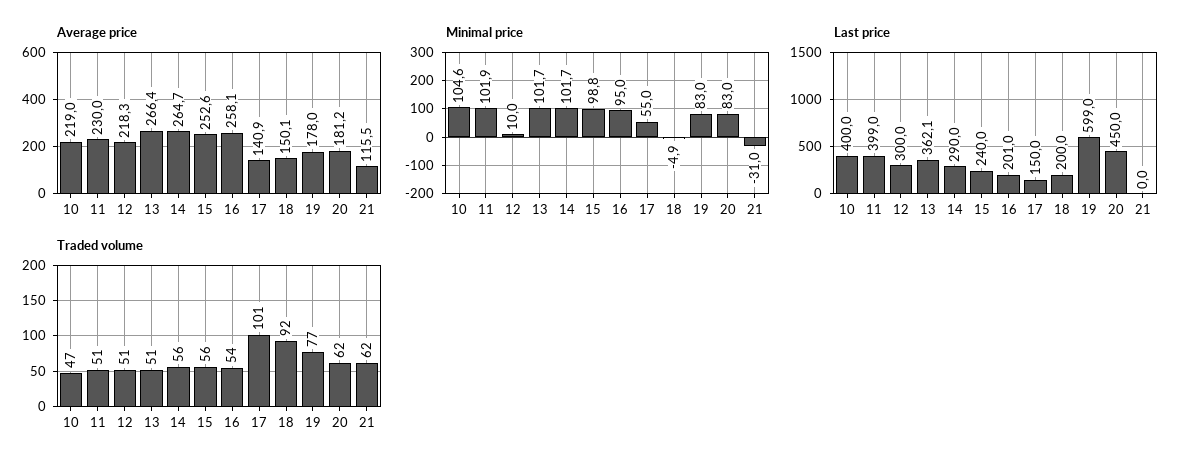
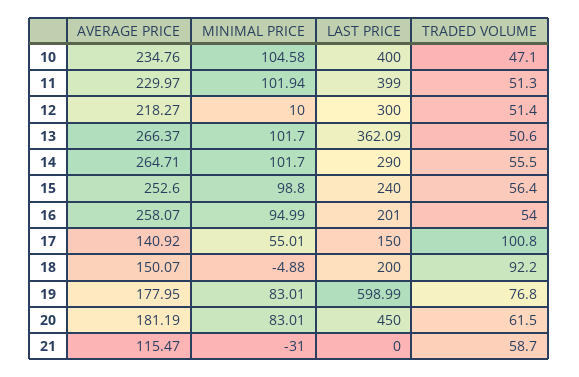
  {
    "Average price": {
-     "10": 219,
+     "10": 234.76,
      "11": 229.97,
      "12": 218.27,
      "13": 266.37,
      "14": 264.71,
      "15": 252.6,
      "16": 258.07,
      "17": 140.92,
      "18": 150.07,
      "19": 177.95,
      "20": 181.19,
      "21": 115.47
    },
    "Minimal price": {
      "10": 104.58,
      "11": 101.94,
      "12": 10,
      "13": 101.7,
      "14": 101.7,
      "15": 98.8,
      "16": 94.99,
      "17": 55.01,
      "18": -4.88,
      "19": 83.01,
      "20": 83.01,
      "21": -31
    },
    "Last price": {
      "10": 400,
      "11": 399,
      "12": 300,
      "13": 362.09,
      "14": 290,
      "15": 240,
      "16": 201,
      "17": 150,
      "18": 200,
      "19": 598.99,
      "20": 450,
      "21": 0
    },
    "Traded volume": {
      "10": 47.1,
      "11": 51.3,
      "12": 51.4,
      "13": 50.6,
      "14": 55.5,
      "15": 56.4,
      "16": 54,
      "17": 100.8,
      "18": 92.2,
      "19": 76.8,
      "20": 61.5,
-     "21": 62
+     "21": 58.7
    }
  }

